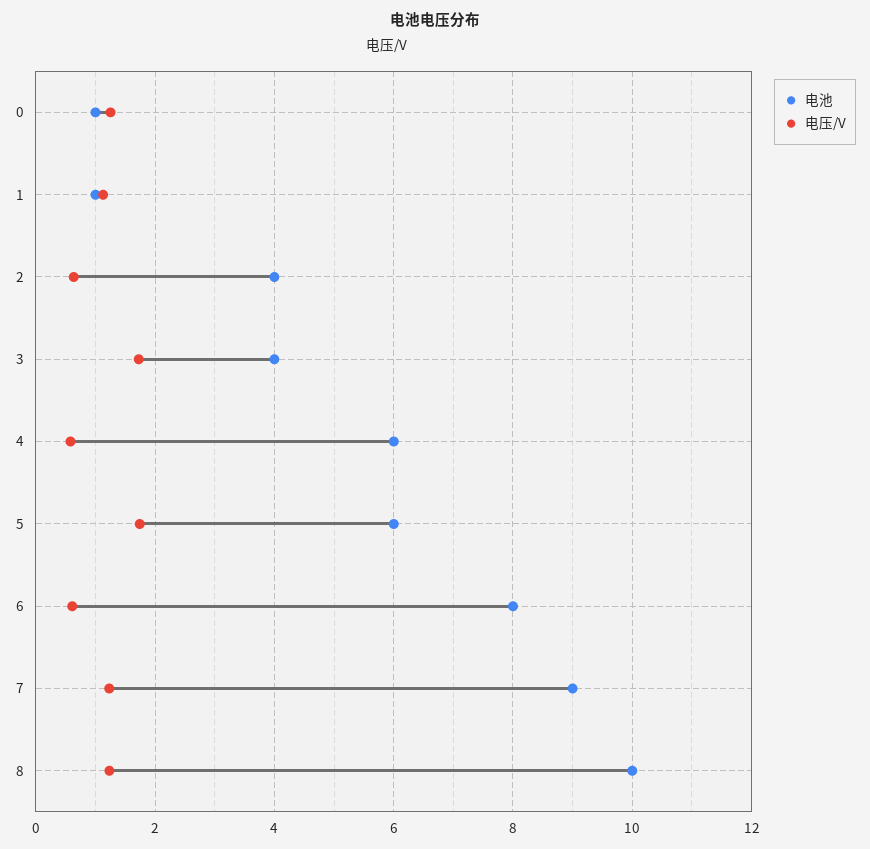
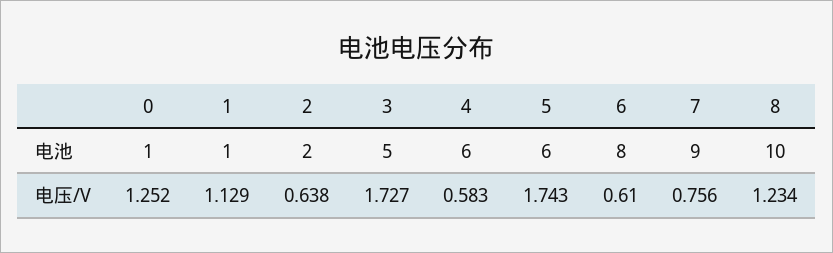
  {
    "电池": {
      "0": 1,
      "1": 1,
-     "2": 4,
+     "2": 2,
-     "3": 4,
+     "3": 5,
      "4": 6,
      "5": 6,
      "6": 8,
      "7": 9,
      "8": 10
    },
    "电压/V": {
      "0": 1.252,
      "1": 1.129,
      "2": 0.638,
      "3": 1.727,
      "4": 0.583,
      "5": 1.743,
      "6": 0.61,
-     "7": 1.2,
+     "7": 0.756,
      "8": 1.234
    }
  }

